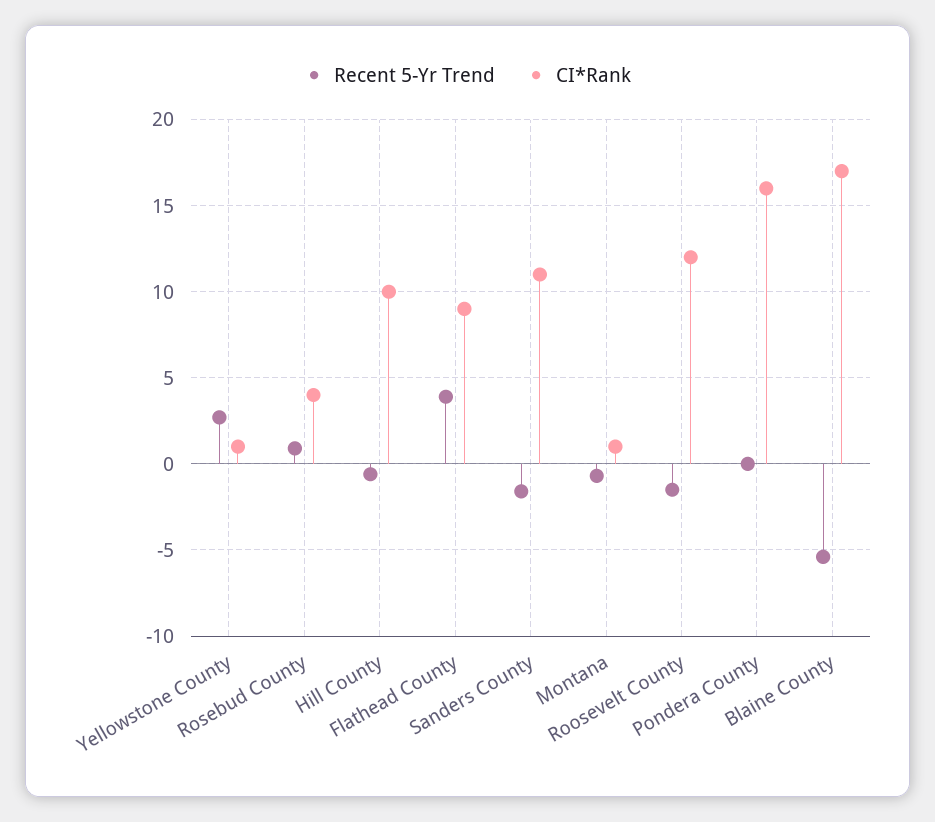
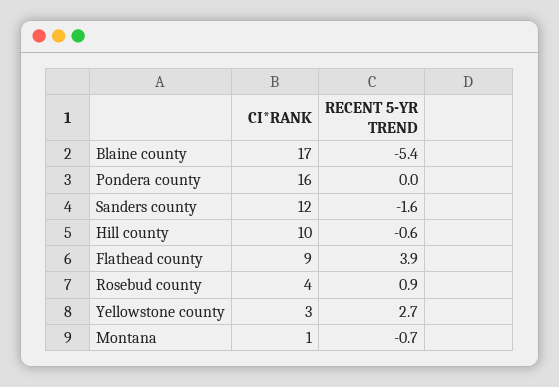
  {
    "Recent 5-Yr Trend": {
      "Yellowstone County": 2.7,
      "Rosebud County": 0.9,
      "Hill County": -0.6,
      "Flathead County": 3.9,
      "Sanders County": -1.6,
      "Montana": -0.7,
-     "Roosevelt County": -1.5,
      "Pondera County": 0,
      "Blaine County": -5.4
    },
    "CI*Rank": {
-     "Yellowstone County": 1,
+     "Yellowstone County": 3,
      "Rosebud County": 4,
      "Hill County": 10,
      "Flathead County": 9,
-     "Sanders County": 11,
+     "Sanders County": 12,
      "Montana": 1,
-     "Roosevelt County": 12,
      "Pondera County": 16,
      "Blaine County": 17
    }
  }

